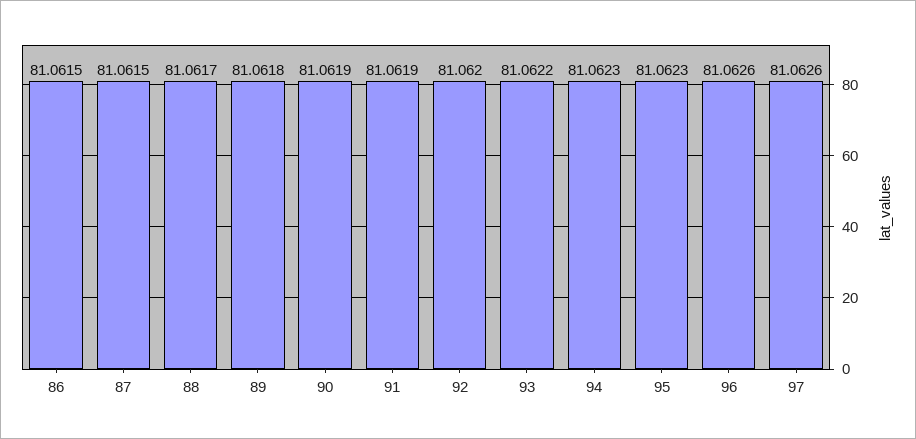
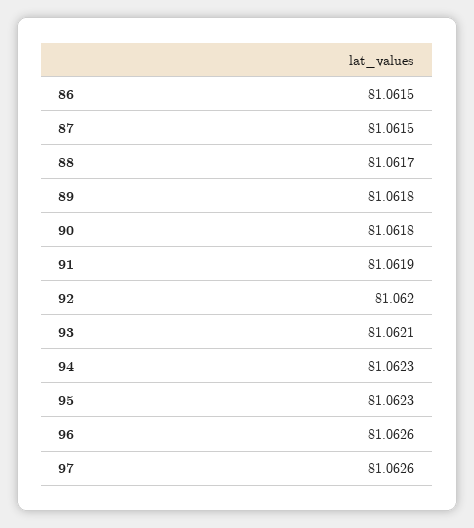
  {
    "86": 81.0615,
    "87": 81.0615,
    "88": 81.0617,
    "89": 81.0618,
-   "90": 81.0619,
+   "90": 81.0618,
    "91": 81.0619,
    "92": 81.062,
-   "93": 81.0622,
+   "93": 81.0621,
    "94": 81.0623,
    "95": 81.0623,
    "96": 81.0626,
    "97": 81.0626
  }

